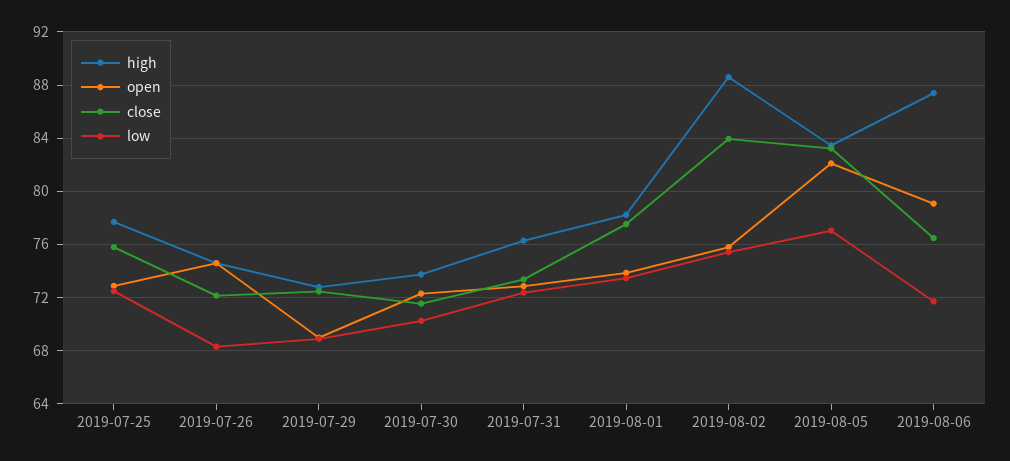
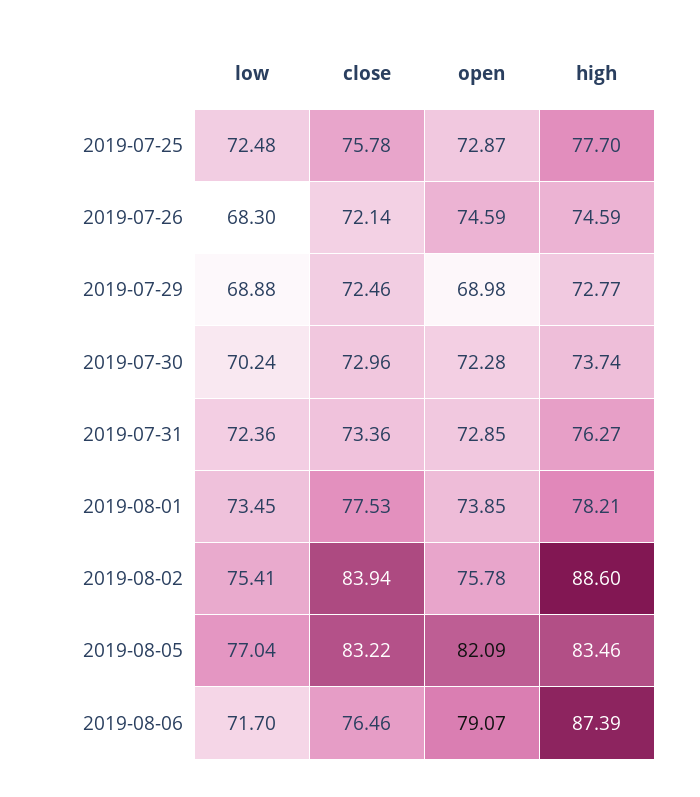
  {
    "high": {
      "2019-07-25": 77.7,
      "2019-07-26": 74.59,
      "2019-07-29": 72.77,
      "2019-07-30": 73.74,
      "2019-07-31": 76.27,
      "2019-08-01": 78.21,
      "2019-08-02": 88.6,
      "2019-08-05": 83.46,
      "2019-08-06": 87.39
    },
    "open": {
      "2019-07-25": 72.87,
      "2019-07-26": 74.59,
      "2019-07-29": 68.98,
      "2019-07-30": 72.28,
      "2019-07-31": 72.85,
      "2019-08-01": 73.85,
      "2019-08-02": 75.78,
      "2019-08-05": 82.09,
      "2019-08-06": 79.07
    },
    "close": {
      "2019-07-25": 75.78,
      "2019-07-26": 72.14,
      "2019-07-29": 72.46,
-     "2019-07-30": 71.5,
+     "2019-07-30": 72.96,
      "2019-07-31": 73.36,
      "2019-08-01": 77.53,
      "2019-08-02": 83.94,
      "2019-08-05": 83.22,
      "2019-08-06": 76.46
    },
    "low": {
      "2019-07-25": 72.48,
      "2019-07-26": 68.3,
      "2019-07-29": 68.88,
      "2019-07-30": 70.24,
      "2019-07-31": 72.36,
      "2019-08-01": 73.45,
      "2019-08-02": 75.41,
      "2019-08-05": 77.04,
      "2019-08-06": 71.7
    }
  }

